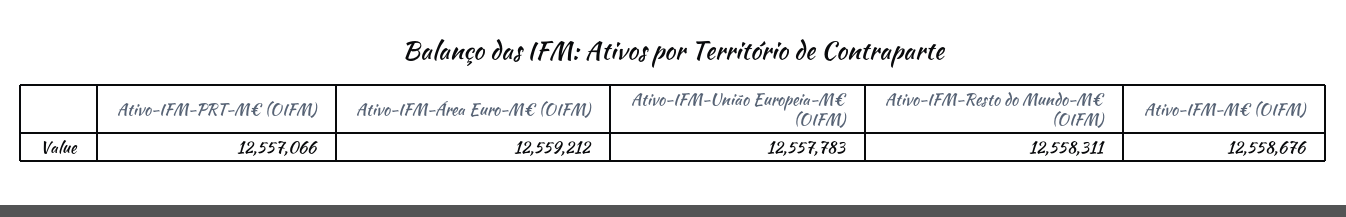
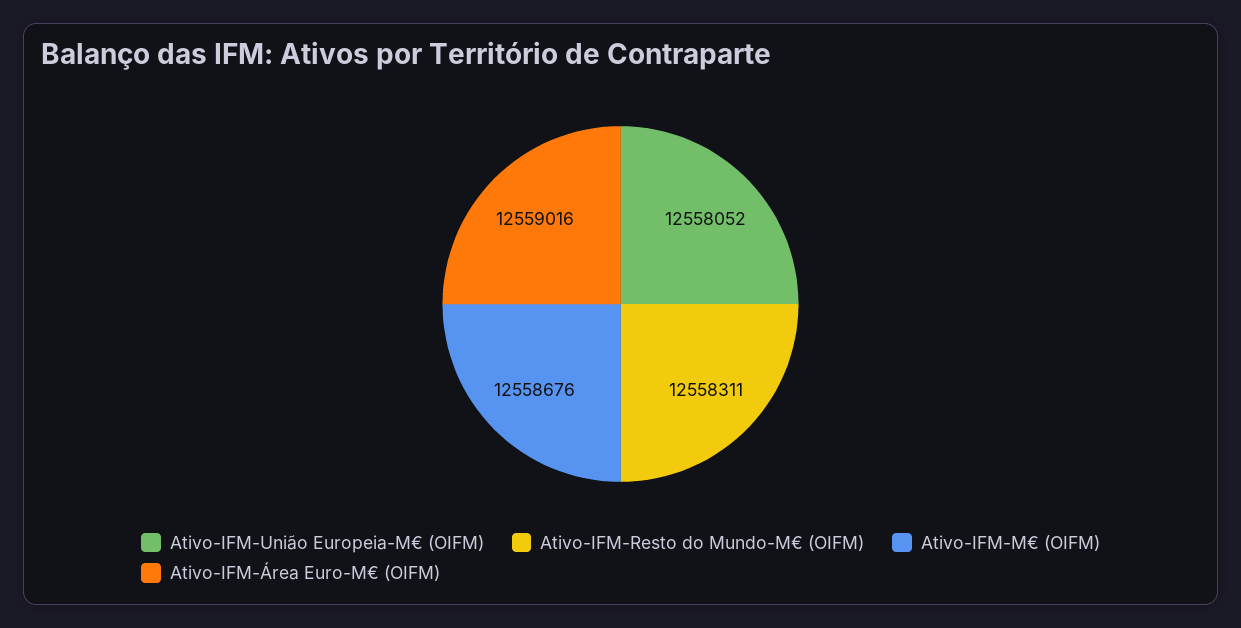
  {
-   "Ativo-IFM-PRT-M€ (OIFM)": 12557066,
-   "Ativo-IFM-Área Euro-M€ (OIFM)": 12559212,
+   "Ativo-IFM-Área Euro-M€ (OIFM)": 12559016,
-   "Ativo-IFM-União Europeia-M€ (OIFM)": 12557783,
+   "Ativo-IFM-União Europeia-M€ (OIFM)": 12558052,
    "Ativo-IFM-Resto do Mundo-M€ (OIFM)": 12558311,
    "Ativo-IFM-M€ (OIFM)": 12558676
  }

